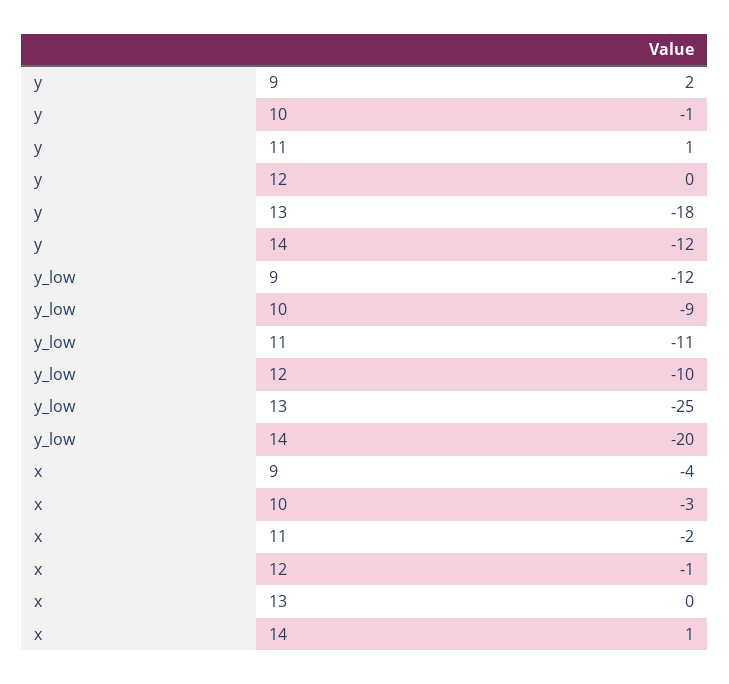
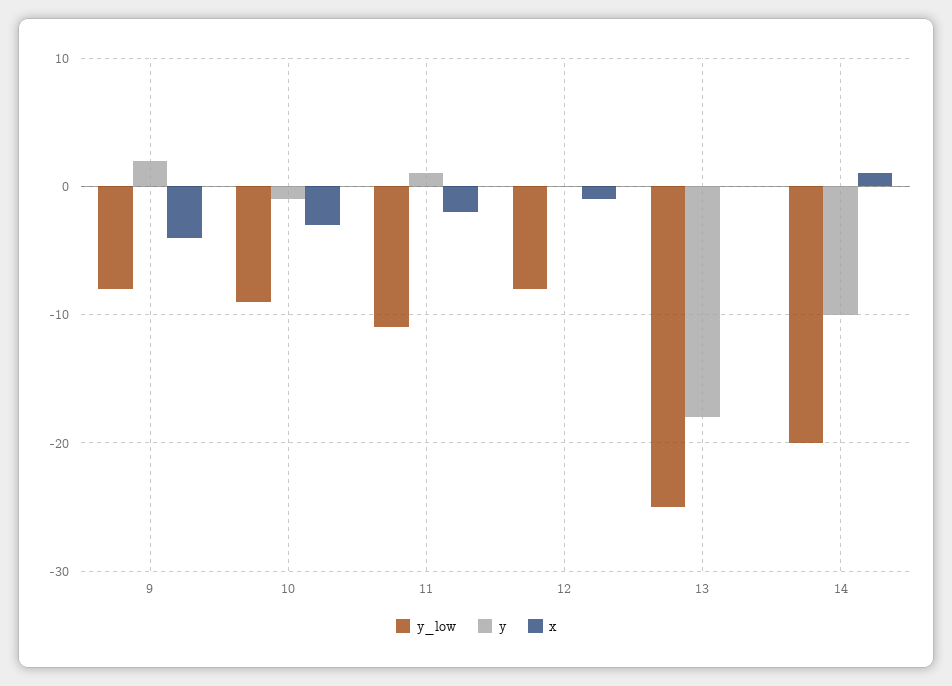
  {
    "y": {
      "9": 2,
      "10": -1,
      "11": 1,
      "12": 0,
      "13": -18,
-     "14": -12
+     "14": -10
    },
    "y_low": {
-     "9": -12,
+     "9": -8,
      "10": -9,
      "11": -11,
-     "12": -10,
+     "12": -8,
      "13": -25,
      "14": -20
    },
    "x": {
      "9": -4,
      "10": -3,
      "11": -2,
      "12": -1,
      "13": 0,
      "14": 1
    }
  }

